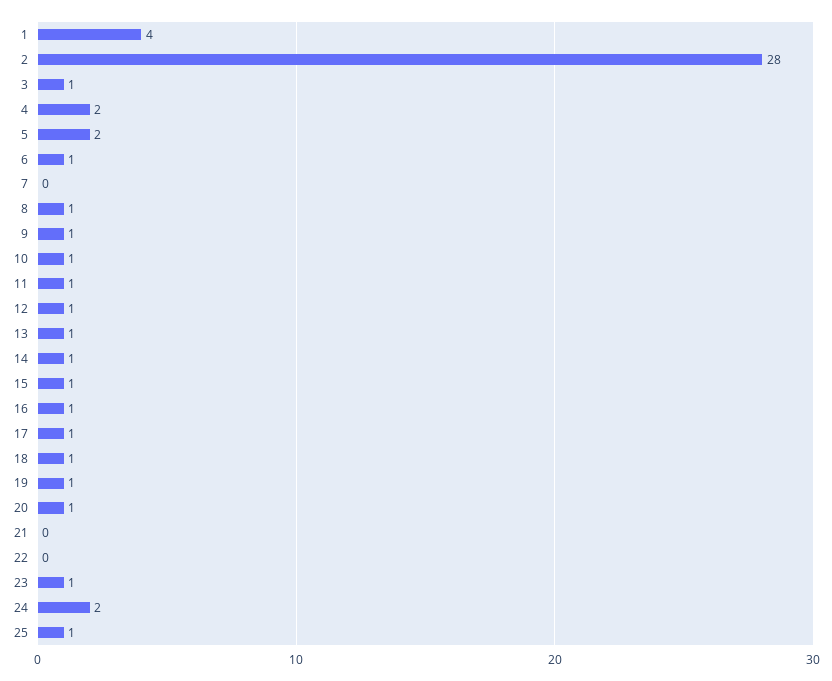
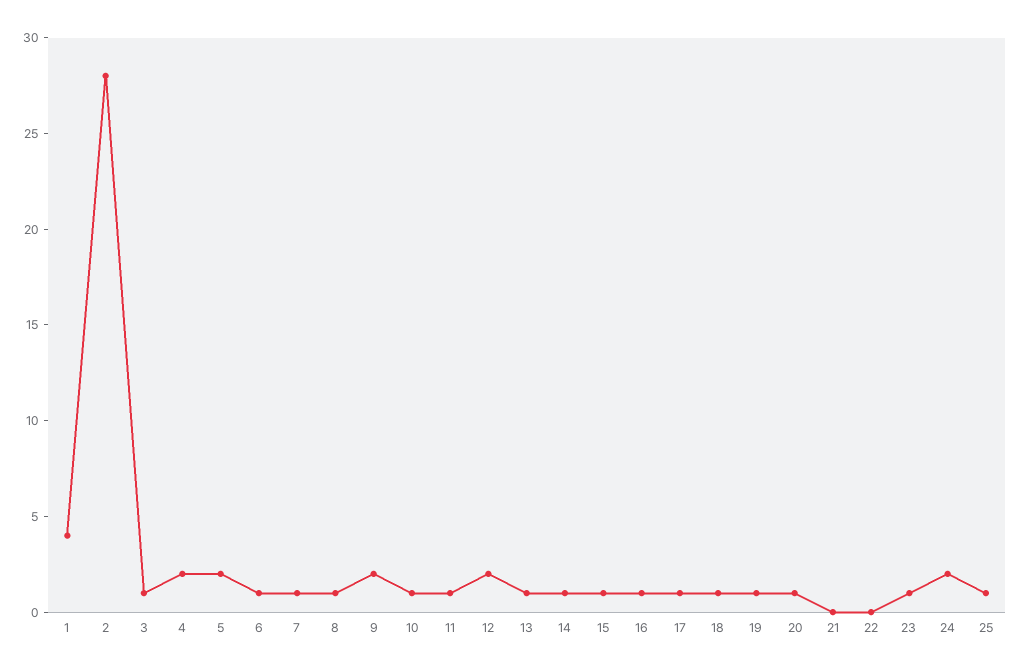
  {
    "1": 4,
    "2": 28,
    "3": 1,
    "4": 2,
    "5": 2,
    "6": 1,
-   "7": 0,
+   "7": 1,
    "8": 1,
-   "9": 1,
+   "9": 2,
    "10": 1,
    "11": 1,
-   "12": 1,
+   "12": 2,
    "13": 1,
    "14": 1,
    "15": 1,
    "16": 1,
    "17": 1,
    "18": 1,
    "19": 1,
    "20": 1,
    "21": 0,
    "22": 0,
    "23": 1,
    "24": 2,
    "25": 1
  }

